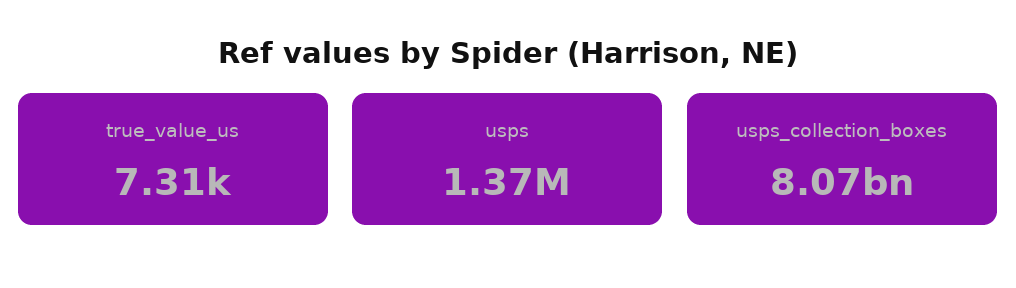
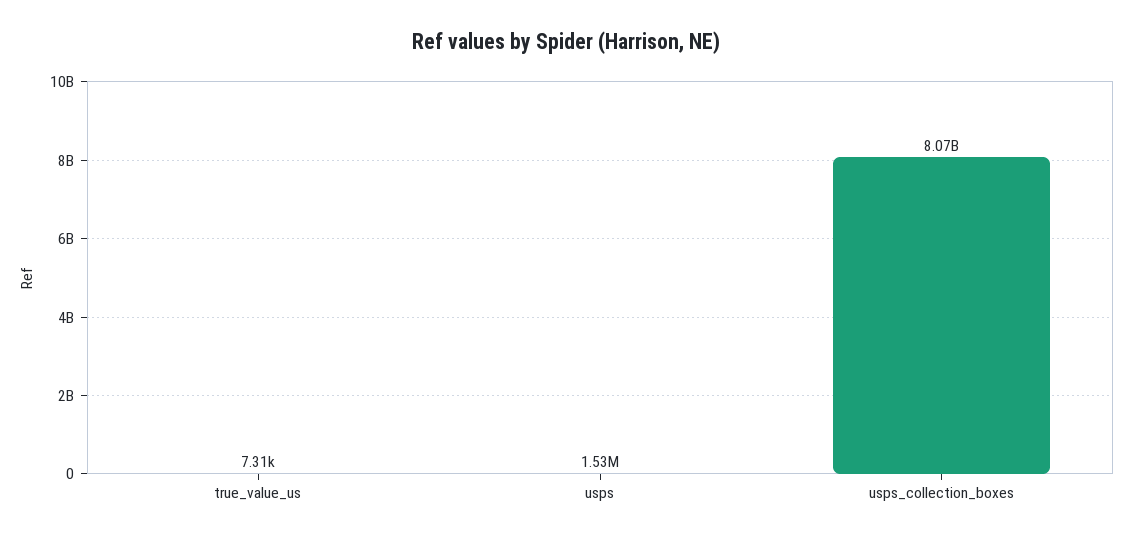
  {
    "true_value_us": 7310,
-   "usps": 1370000,
+   "usps": 1530000,
    "usps_collection_boxes": 8070000000
  }

